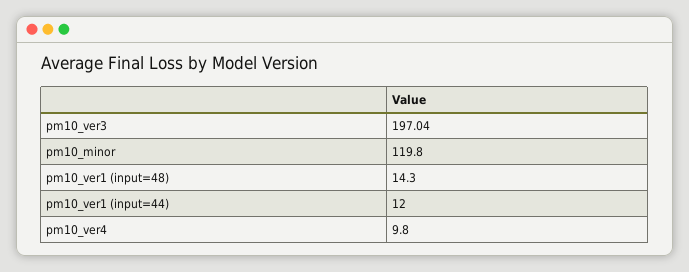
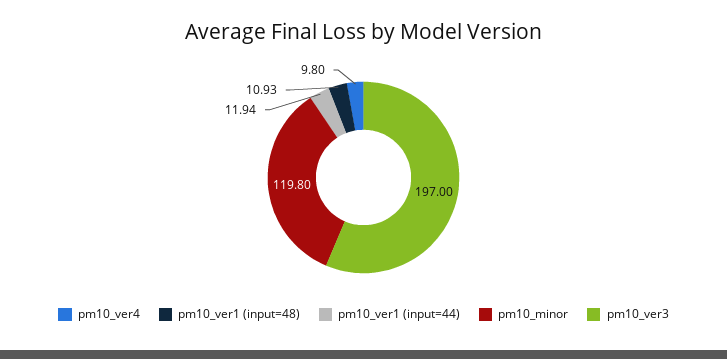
  {
-   "pm10_ver3": 197.04,
+   "pm10_ver3": 197,
    "pm10_minor": 119.8,
-   "pm10_ver1 (input=48)": 14.3,
+   "pm10_ver1 (input=48)": 10.93,
-   "pm10_ver1 (input=44)": 12,
+   "pm10_ver1 (input=44)": 11.94,
    "pm10_ver4": 9.8
  }

